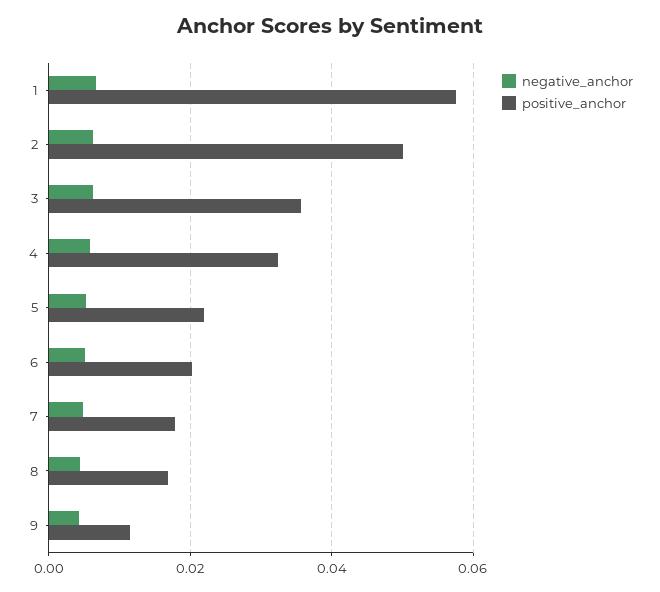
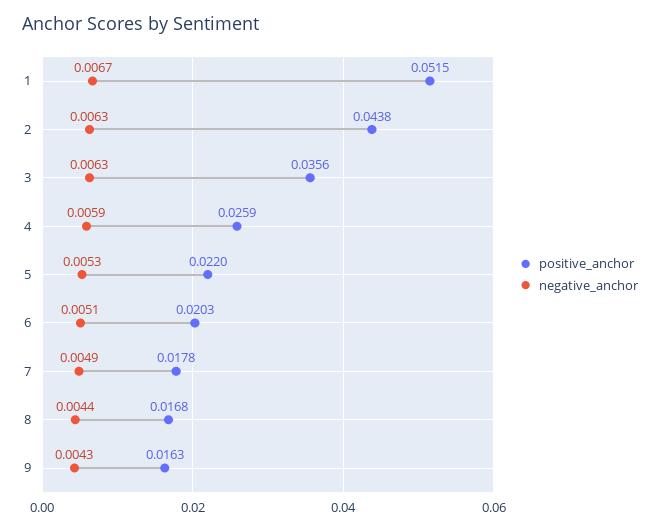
  {
    "negative_anchor": {
      "1": 0.0067,
      "2": 0.0063,
      "3": 0.0063,
      "4": 0.0059,
      "5": 0.0053,
      "6": 0.0051,
      "7": 0.0049,
      "8": 0.0044,
      "9": 0.0043
    },
    "positive_anchor": {
-     "1": 0.058,
+     "1": 0.0515,
-     "2": 0.05,
+     "2": 0.0438,
      "3": 0.0356,
-     "4": 0.032,
+     "4": 0.0259,
      "5": 0.022,
      "6": 0.0203,
      "7": 0.0178,
      "8": 0.0168,
-     "9": 0.012
+     "9": 0.0163
    }
  }

